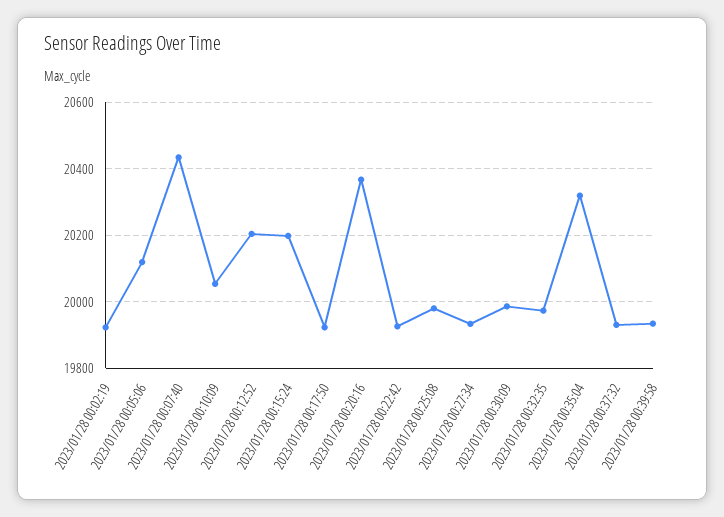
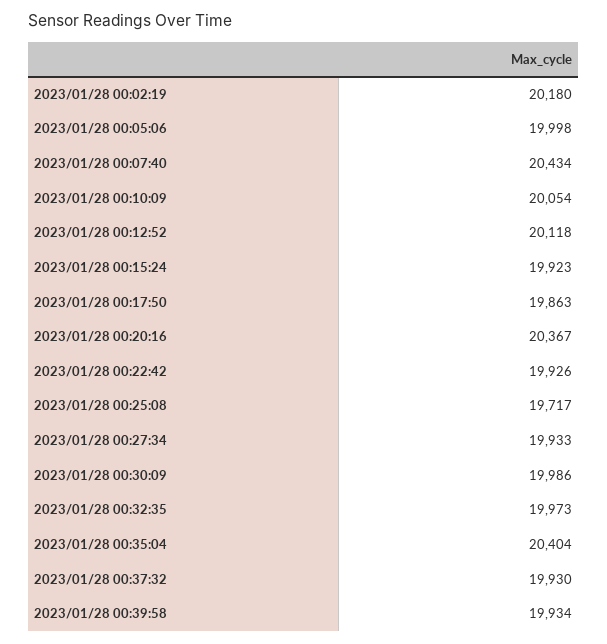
  {
-   "2023/01/28 00:02:19": 19920,
+   "2023/01/28 00:02:19": 20180,
-   "2023/01/28 00:05:06": 20120,
+   "2023/01/28 00:05:06": 19998,
    "2023/01/28 00:07:40": 20434,
    "2023/01/28 00:10:09": 20054,
-   "2023/01/28 00:12:52": 20200,
+   "2023/01/28 00:12:52": 20118,
-   "2023/01/28 00:15:24": 20200,
+   "2023/01/28 00:15:24": 19923,
-   "2023/01/28 00:17:50": 19920,
+   "2023/01/28 00:17:50": 19863,
    "2023/01/28 00:20:16": 20367,
    "2023/01/28 00:22:42": 19926,
-   "2023/01/28 00:25:08": 19980,
+   "2023/01/28 00:25:08": 19717,
    "2023/01/28 00:27:34": 19933,
    "2023/01/28 00:30:09": 19986,
    "2023/01/28 00:32:35": 19973,
-   "2023/01/28 00:35:04": 20320,
+   "2023/01/28 00:35:04": 20404,
    "2023/01/28 00:37:32": 19930,
    "2023/01/28 00:39:58": 19934
  }

